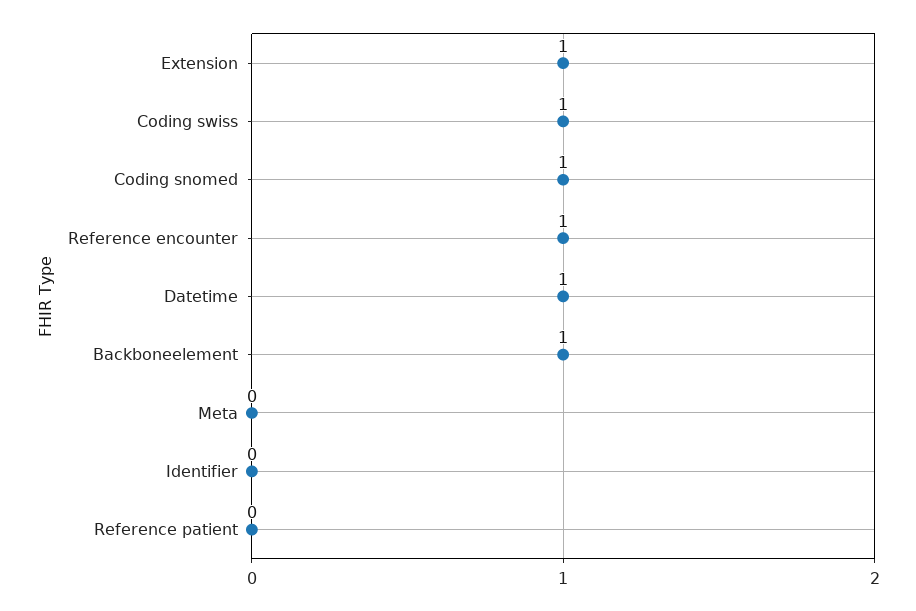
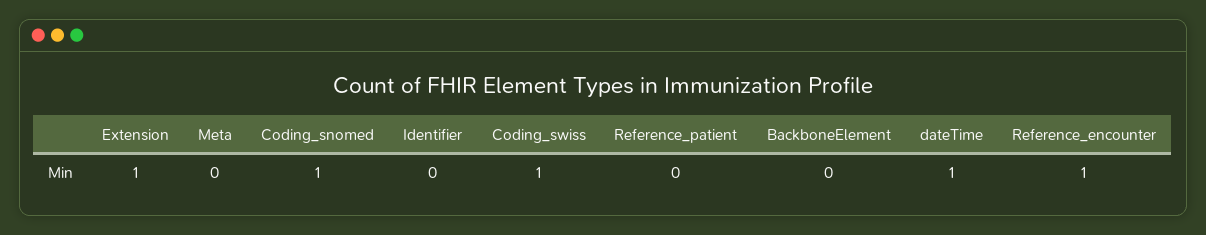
  {
    "Extension": 1,
    "Coding swiss": 1,
    "Coding snomed": 1,
    "Reference encounter": 1,
    "Datetime": 1,
-   "Backboneelement": 1,
+   "Backboneelement": 0,
    "Meta": 0,
    "Identifier": 0,
    "Reference patient": 0
  }

